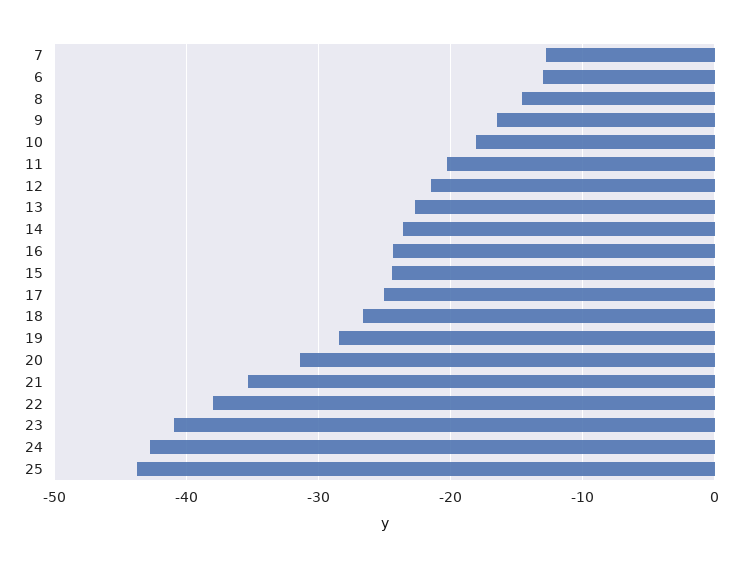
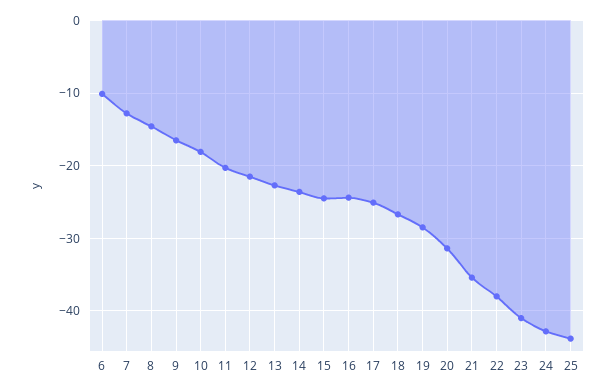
  {
    "7": -13,
-   "6": -13,
+   "6": -10,
    "8": -15,
    "9": -17,
    "10": -18,
    "11": -20,
    "12": -22,
    "13": -23,
    "14": -24,
    "16": -24,
    "15": -25,
    "17": -25,
    "18": -27,
    "19": -29,
    "20": -31,
    "21": -35,
    "22": -38,
    "23": -41,
    "24": -43,
    "25": -44
  }

